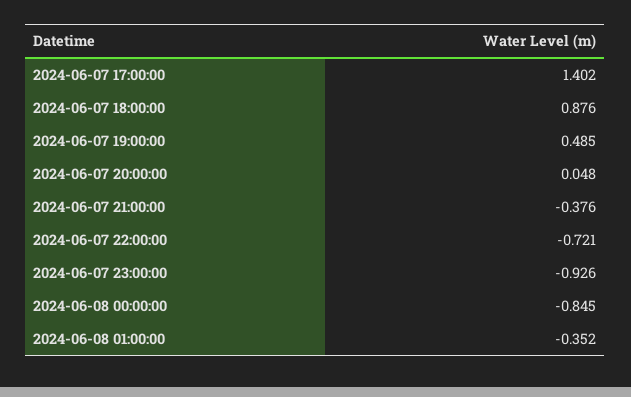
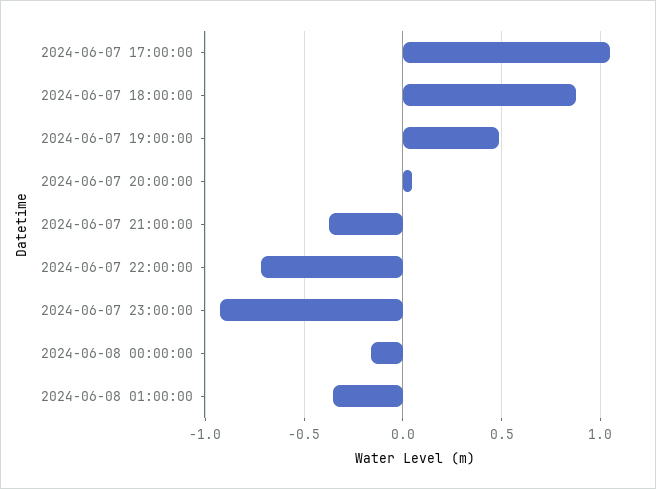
  {
-   "2024-06-07 17:00:00": 1.402,
+   "2024-06-07 17:00:00": 1.05,
    "2024-06-07 18:00:00": 0.876,
    "2024-06-07 19:00:00": 0.485,
    "2024-06-07 20:00:00": 0.048,
    "2024-06-07 21:00:00": -0.376,
    "2024-06-07 22:00:00": -0.721,
    "2024-06-07 23:00:00": -0.926,
-   "2024-06-08 00:00:00": -0.845,
+   "2024-06-08 00:00:00": -0.15,
    "2024-06-08 01:00:00": -0.352
  }

